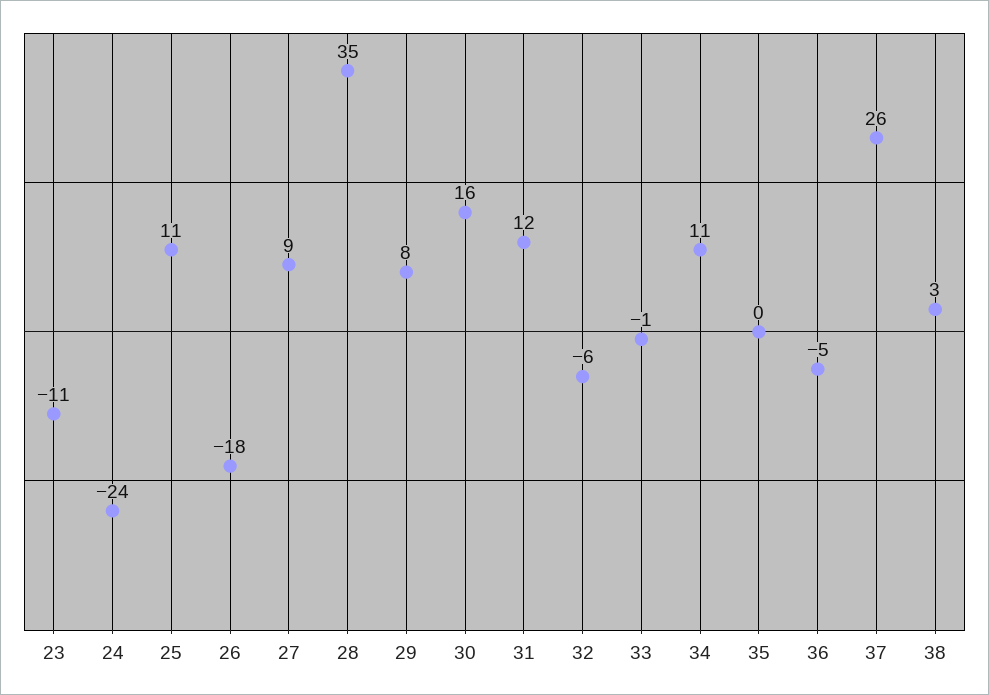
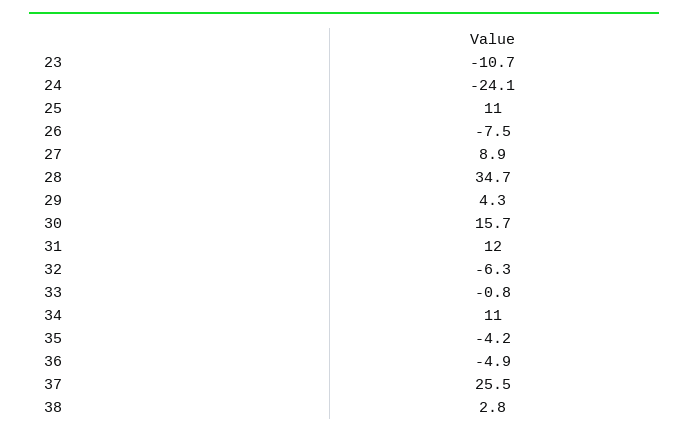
  {
    "23": -10.7,
    "24": -24.1,
    "25": 11,
-   "26": -18,
+   "26": -7.5,
    "27": 8.9,
    "28": 34.7,
-   "29": 8,
+   "29": 4.3,
    "30": 15.7,
    "31": 12,
    "32": -6.3,
    "33": -0.8,
    "34": 11,
-   "35": 0,
+   "35": -4.2,
    "36": -4.9,
    "37": 25.5,
    "38": 2.8
  }

